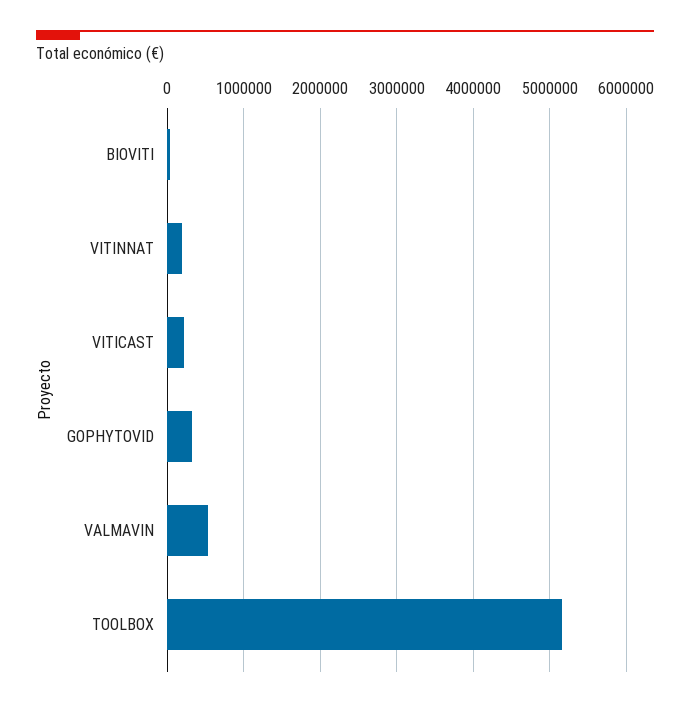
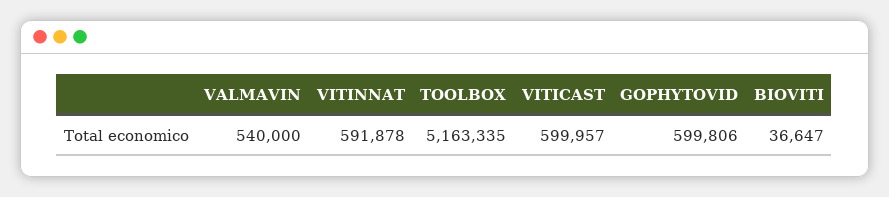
  {
    "BIOVITI": 36647,
-   "VITINNAT": 200000,
+   "VITINNAT": 591878,
-   "VITICAST": 200000,
+   "VITICAST": 599957,
-   "GOPHYTOVID": 300000,
+   "GOPHYTOVID": 599806,
    "VALMAVIN": 540000,
    "TOOLBOX": 5163335
  }

